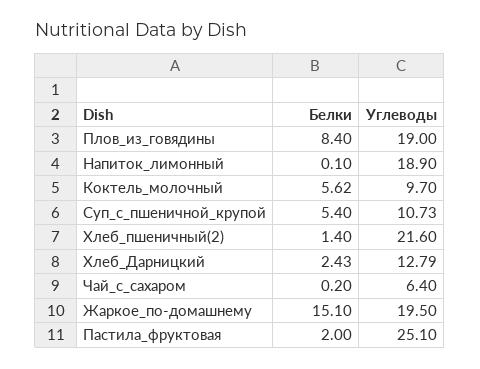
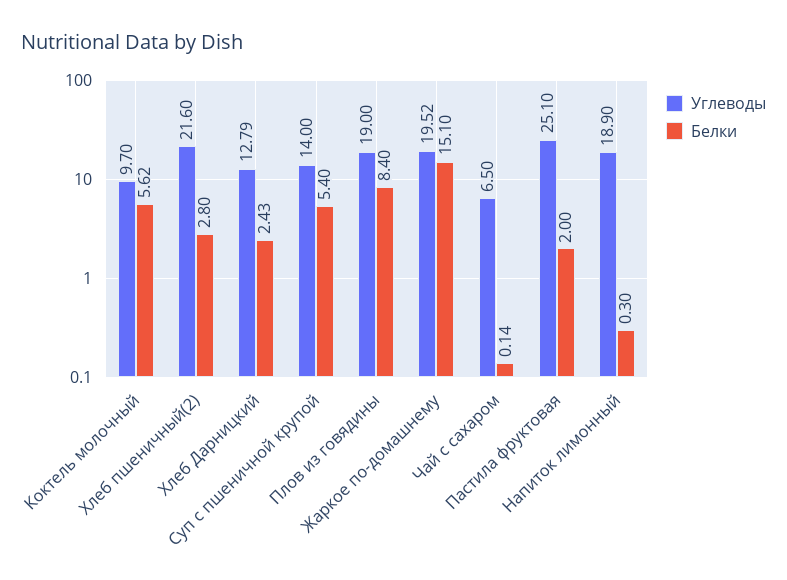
  {
    "Белки": {
      "Плов_из_говядины": 8.4,
-     "Напиток_лимонный": 0.1,
+     "Напиток_лимонный": 0.3,
      "Коктель_молочный": 5.62,
      "Суп_с_пшеничной_крупой": 5.4,
-     "Хлеб_пшеничный(2)": 1.4,
+     "Хлеб_пшеничный(2)": 2.8,
      "Хлеб_Дарницкий": 2.43,
-     "Чай_с_сахаром": 0.2,
+     "Чай_с_сахаром": 0.14,
      "Жаркое_по-домашнему": 15.1,
      "Пастила_фруктовая": 2
    },
    "Углеводы": {
      "Плов_из_говядины": 19,
      "Напиток_лимонный": 18.9,
      "Коктель_молочный": 9.7,
-     "Суп_с_пшеничной_крупой": 10.73,
+     "Суп_с_пшеничной_крупой": 14,
      "Хлеб_пшеничный(2)": 21.6,
      "Хлеб_Дарницкий": 12.79,
-     "Чай_с_сахаром": 6.4,
+     "Чай_с_сахаром": 6.5,
-     "Жаркое_по-домашнему": 19.5,
+     "Жаркое_по-домашнему": 19.52,
      "Пастила_фруктовая": 25.1
    }
  }

